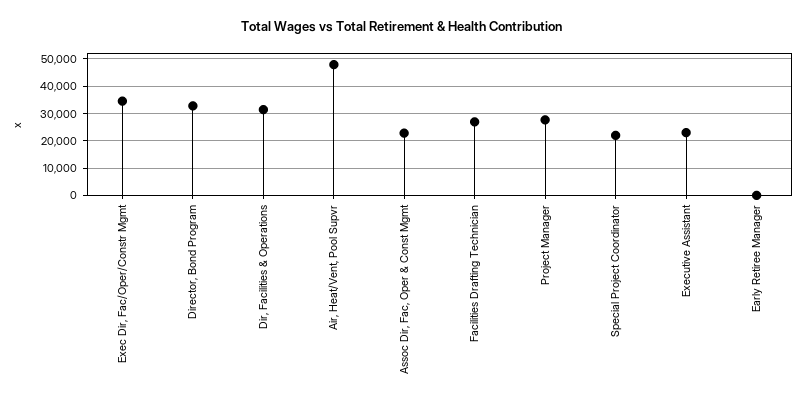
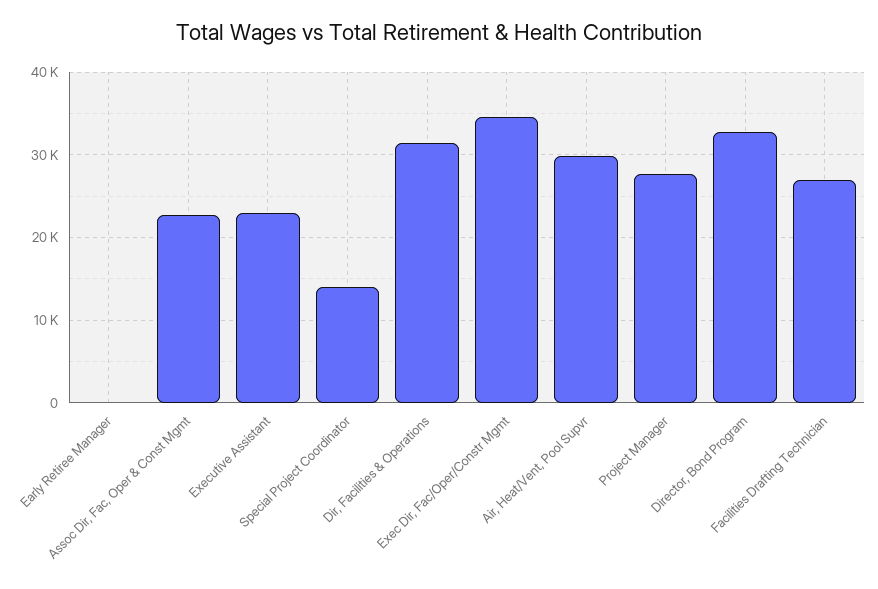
  {
    "Exec Dir, Fac/Oper/Constr Mgmt": 35000,
    "Director, Bond Program": 33000,
    "Dir, Facilities & Operations": 31000,
-   "Air, Heat/Vent, Pool Supvr": 47500,
+   "Air, Heat/Vent, Pool Supvr": 30000,
    "Assoc Dir, Fac, Oper & Const Mgmt": 23000,
    "Facilities Drafting Technician": 27000,
    "Project Manager": 28000,
-   "Special Project Coordinator": 22500,
+   "Special Project Coordinator": 14000,
    "Executive Assistant": 23000,
    "Early Retiree Manager": 0
  }

